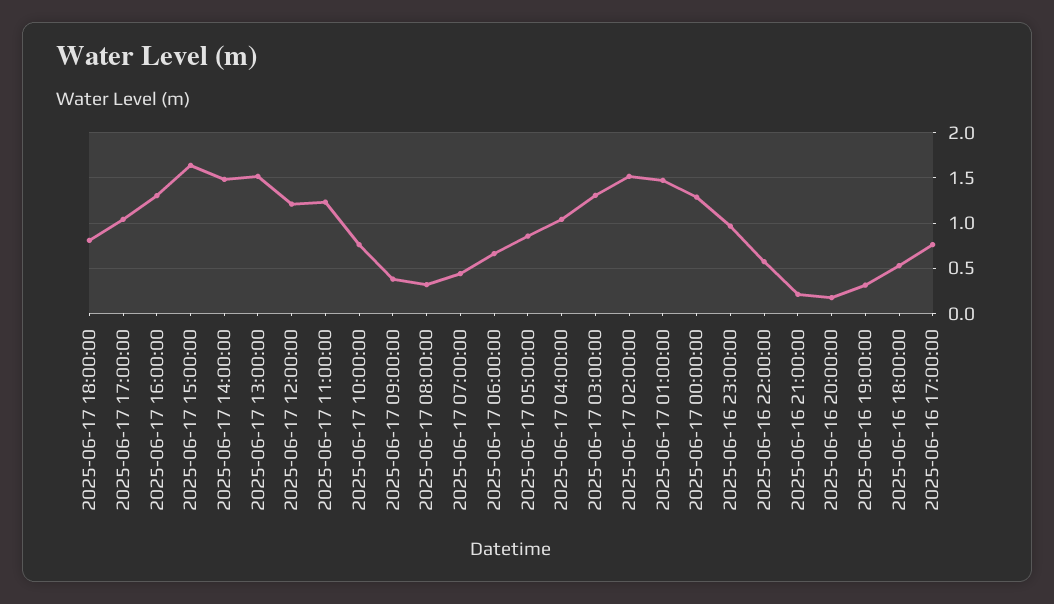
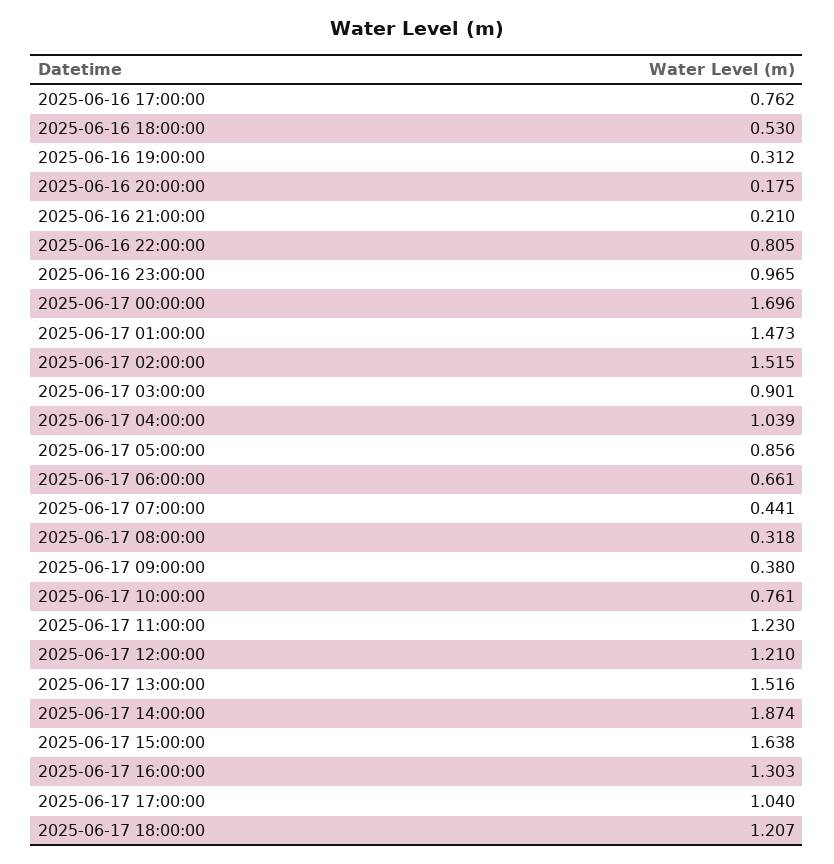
  {
-   "2025-06-17 18:00:00": 0.8,
+   "2025-06-17 18:00:00": 1.207,
    "2025-06-17 17:00:00": 1.04,
    "2025-06-17 16:00:00": 1.303,
    "2025-06-17 15:00:00": 1.638,
-   "2025-06-17 14:00:00": 1.5,
+   "2025-06-17 14:00:00": 1.874,
    "2025-06-17 13:00:00": 1.516,
    "2025-06-17 12:00:00": 1.21,
    "2025-06-17 11:00:00": 1.23,
    "2025-06-17 10:00:00": 0.761,
    "2025-06-17 09:00:00": 0.38,
    "2025-06-17 08:00:00": 0.318,
    "2025-06-17 07:00:00": 0.441,
    "2025-06-17 06:00:00": 0.661,
    "2025-06-17 05:00:00": 0.856,
    "2025-06-17 04:00:00": 1.039,
-   "2025-06-17 03:00:00": 1.3,
+   "2025-06-17 03:00:00": 0.901,
    "2025-06-17 02:00:00": 1.515,
    "2025-06-17 01:00:00": 1.473,
-   "2025-06-17 00:00:00": 1.3,
+   "2025-06-17 00:00:00": 1.696,
    "2025-06-16 23:00:00": 0.965,
-   "2025-06-16 22:00:00": 0.6,
+   "2025-06-16 22:00:00": 0.805,
    "2025-06-16 21:00:00": 0.21,
    "2025-06-16 20:00:00": 0.175,
    "2025-06-16 19:00:00": 0.312,
    "2025-06-16 18:00:00": 0.53,
    "2025-06-16 17:00:00": 0.762
  }

